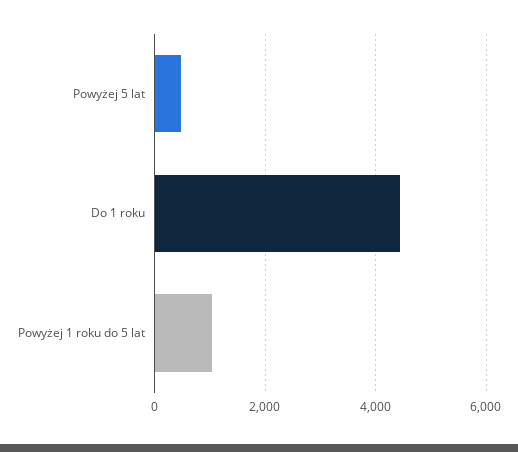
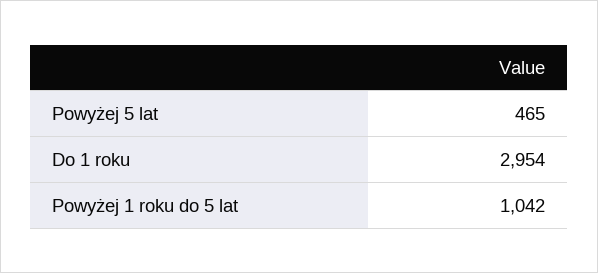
  {
    "Powyżej 5 lat": 465,
-   "Do 1 roku": 4400,
+   "Do 1 roku": 2954,
    "Powyżej 1 roku do 5 lat": 1042
  }

